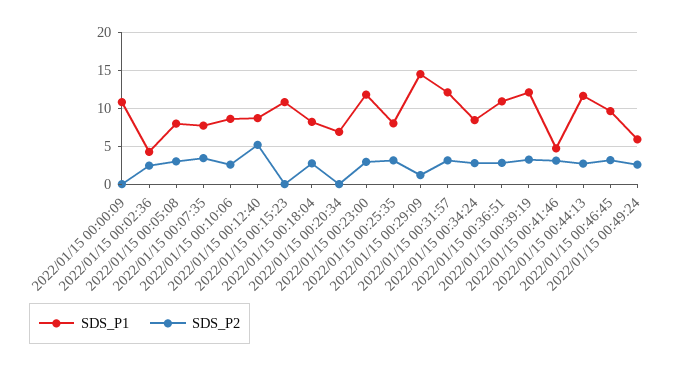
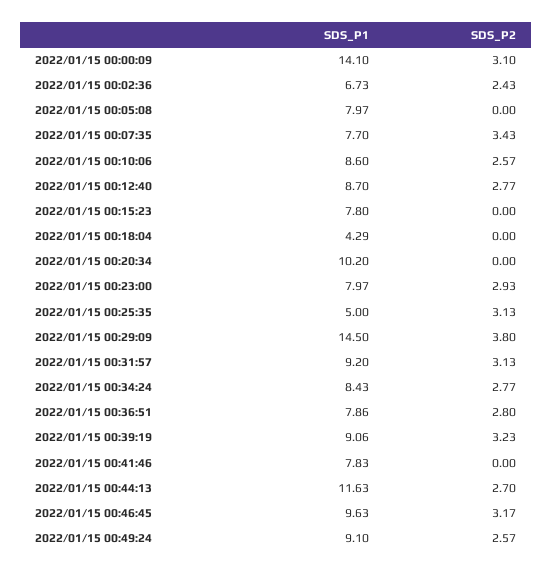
  {
    "SDS_P1": {
-     "2022/01/15 00:00:09": 11,
+     "2022/01/15 00:00:09": 14.1,
-     "2022/01/15 00:02:36": 4,
+     "2022/01/15 00:02:36": 6.73,
      "2022/01/15 00:05:08": 7.97,
      "2022/01/15 00:07:35": 7.7,
      "2022/01/15 00:10:06": 8.6,
      "2022/01/15 00:12:40": 8.7,
-     "2022/01/15 00:15:23": 11,
+     "2022/01/15 00:15:23": 7.8,
-     "2022/01/15 00:18:04": 8,
+     "2022/01/15 00:18:04": 4.29,
-     "2022/01/15 00:20:34": 7,
+     "2022/01/15 00:20:34": 10.2,
-     "2022/01/15 00:23:00": 12,
+     "2022/01/15 00:23:00": 7.97,
-     "2022/01/15 00:25:35": 8,
+     "2022/01/15 00:25:35": 5,
      "2022/01/15 00:29:09": 14.5,
-     "2022/01/15 00:31:57": 12,
+     "2022/01/15 00:31:57": 9.2,
      "2022/01/15 00:34:24": 8.43,
-     "2022/01/15 00:36:51": 11,
+     "2022/01/15 00:36:51": 7.86,
-     "2022/01/15 00:39:19": 12,
+     "2022/01/15 00:39:19": 9.06,
-     "2022/01/15 00:41:46": 5,
+     "2022/01/15 00:41:46": 7.83,
      "2022/01/15 00:44:13": 11.63,
      "2022/01/15 00:46:45": 9.63,
-     "2022/01/15 00:49:24": 6
+     "2022/01/15 00:49:24": 9.1
    },
    "SDS_P2": {
-     "2022/01/15 00:00:09": 0,
+     "2022/01/15 00:00:09": 3.1,
      "2022/01/15 00:02:36": 2.43,
-     "2022/01/15 00:05:08": 3,
+     "2022/01/15 00:05:08": 0,
      "2022/01/15 00:07:35": 3.43,
      "2022/01/15 00:10:06": 2.57,
-     "2022/01/15 00:12:40": 5,
+     "2022/01/15 00:12:40": 2.77,
      "2022/01/15 00:15:23": 0,
-     "2022/01/15 00:18:04": 3,
+     "2022/01/15 00:18:04": 0,
      "2022/01/15 00:20:34": 0,
      "2022/01/15 00:23:00": 2.93,
      "2022/01/15 00:25:35": 3.13,
-     "2022/01/15 00:29:09": 1,
+     "2022/01/15 00:29:09": 3.8,
      "2022/01/15 00:31:57": 3.13,
      "2022/01/15 00:34:24": 2.77,
      "2022/01/15 00:36:51": 2.8,
      "2022/01/15 00:39:19": 3.23,
-     "2022/01/15 00:41:46": 3,
+     "2022/01/15 00:41:46": 0,
      "2022/01/15 00:44:13": 2.7,
      "2022/01/15 00:46:45": 3.17,
      "2022/01/15 00:49:24": 2.57
    }
  }

